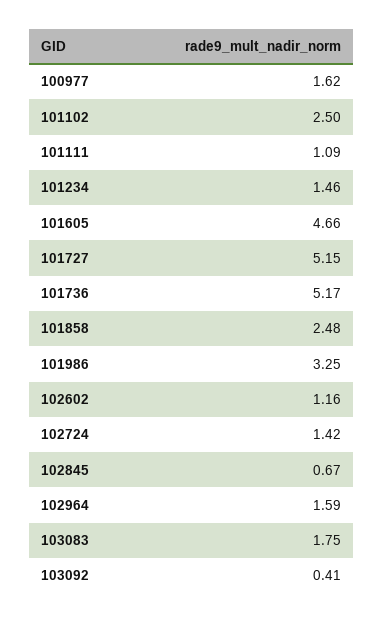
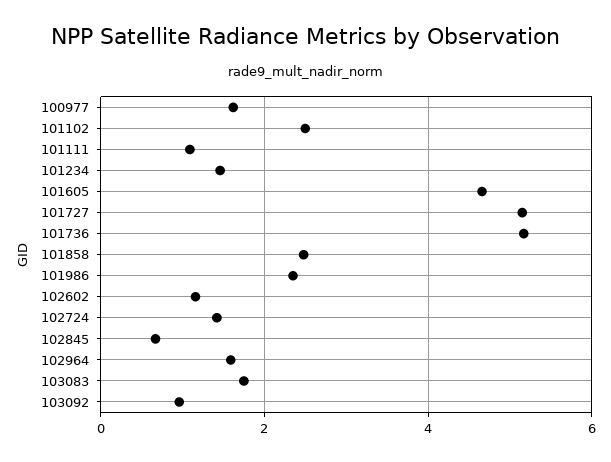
  {
    "100977": 1.62,
    "101102": 2.5,
    "101111": 1.09,
    "101234": 1.46,
    "101605": 4.66,
    "101727": 5.15,
    "101736": 5.17,
    "101858": 2.48,
-   "101986": 3.25,
+   "101986": 2.4,
    "102602": 1.16,
    "102724": 1.42,
    "102845": 0.67,
    "102964": 1.59,
    "103083": 1.75,
-   "103092": 0.41
+   "103092": 1
  }

